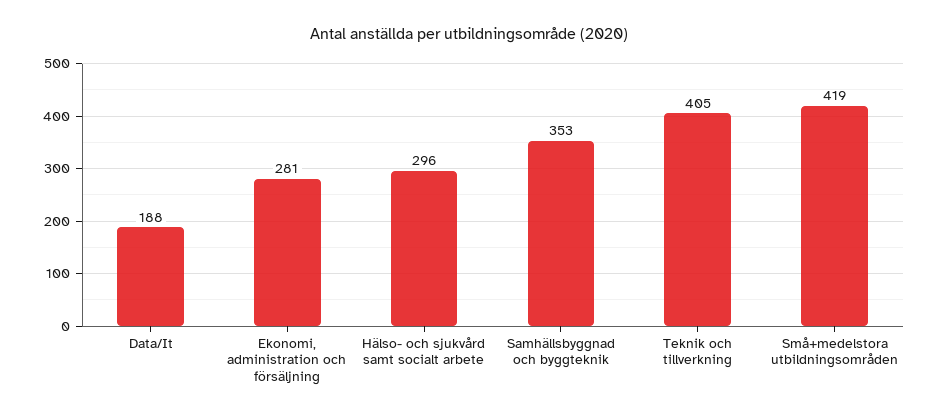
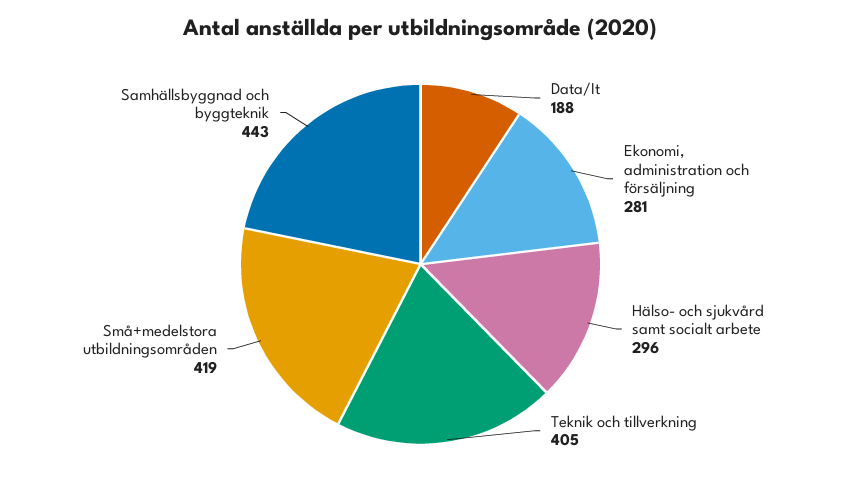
  {
    "Data/It": 188,
    "Ekonomi, administration och försäljning": 281,
    "Hälso- och sjukvård samt socialt arbete": 296,
-   "Samhällsbyggnad och byggteknik": 353,
+   "Samhällsbyggnad och byggteknik": 443,
    "Teknik och tillverkning": 405,
    "Små+medelstora utbildningsområden": 419
  }

